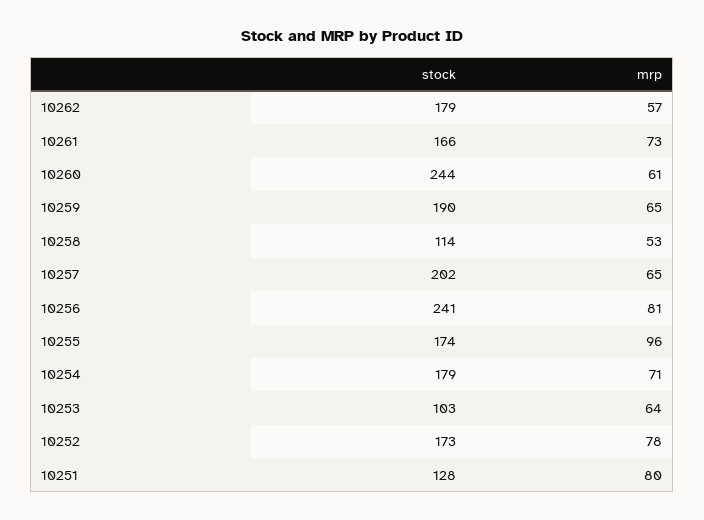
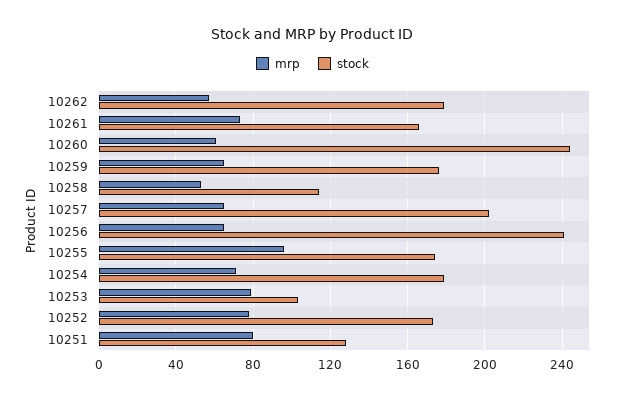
  {
    "stock": {
      "10262": 179,
      "10261": 166,
      "10260": 244,
-     "10259": 190,
+     "10259": 175,
      "10258": 114,
      "10257": 202,
      "10256": 241,
      "10255": 174,
      "10254": 179,
      "10253": 103,
      "10252": 173,
      "10251": 128
    },
    "mrp": {
      "10262": 57,
      "10261": 73,
      "10260": 61,
      "10259": 65,
      "10258": 53,
      "10257": 65,
-     "10256": 81,
+     "10256": 65,
      "10255": 96,
      "10254": 71,
-     "10253": 64,
+     "10253": 80,
      "10252": 78,
      "10251": 80
    }
  }

